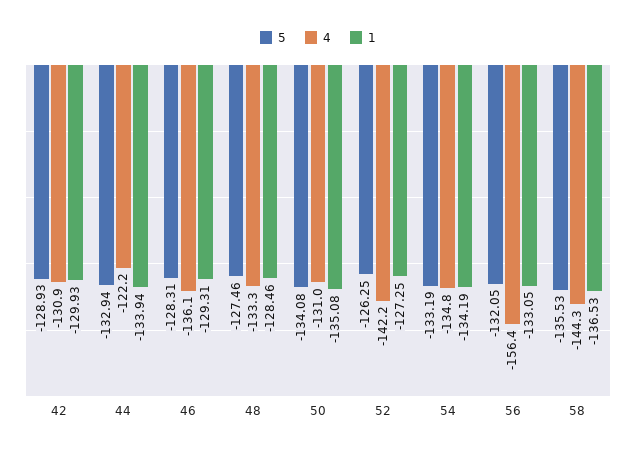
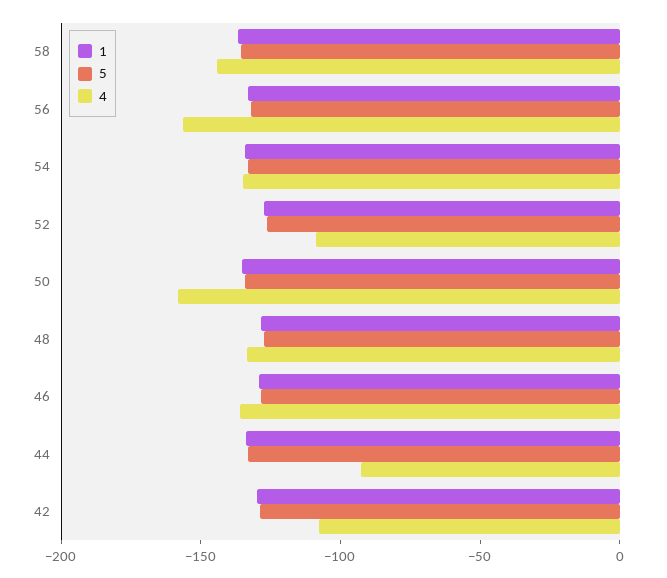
  {
    "5": {
      "42": -128.93,
      "44": -132.94,
      "46": -128.31,
      "48": -127.46,
      "50": -134.08,
      "52": -126.25,
      "54": -133.19,
      "56": -132.05,
      "58": -135.53
    },
    "4": {
-     "42": -130.9,
+     "42": -110,
-     "44": -122.2,
+     "44": -90,
      "46": -136.1,
      "48": -133.3,
-     "50": -131,
+     "50": -160,
-     "52": -142.2,
+     "52": -110,
      "54": -134.8,
      "56": -156.4,
      "58": -144.3
    },
    "1": {
      "42": -129.93,
      "44": -133.94,
      "46": -129.31,
      "48": -128.46,
      "50": -135.08,
      "52": -127.25,
      "54": -134.19,
      "56": -133.05,
      "58": -136.53
    }
  }

